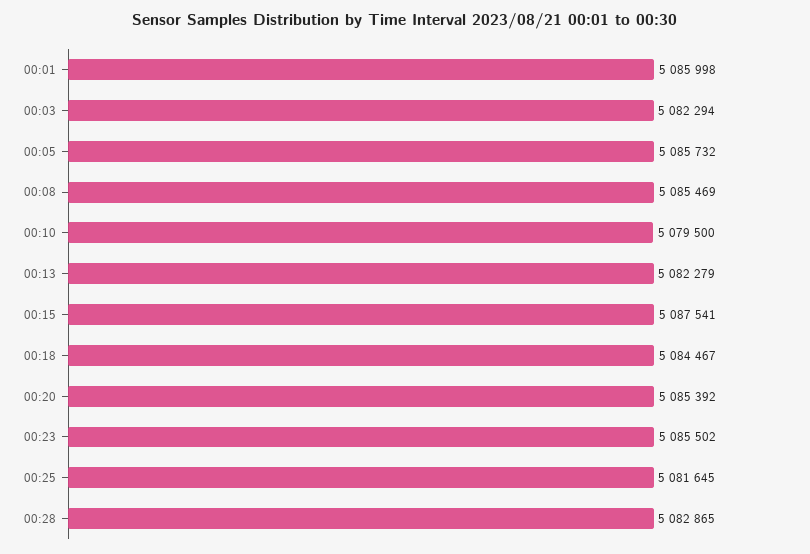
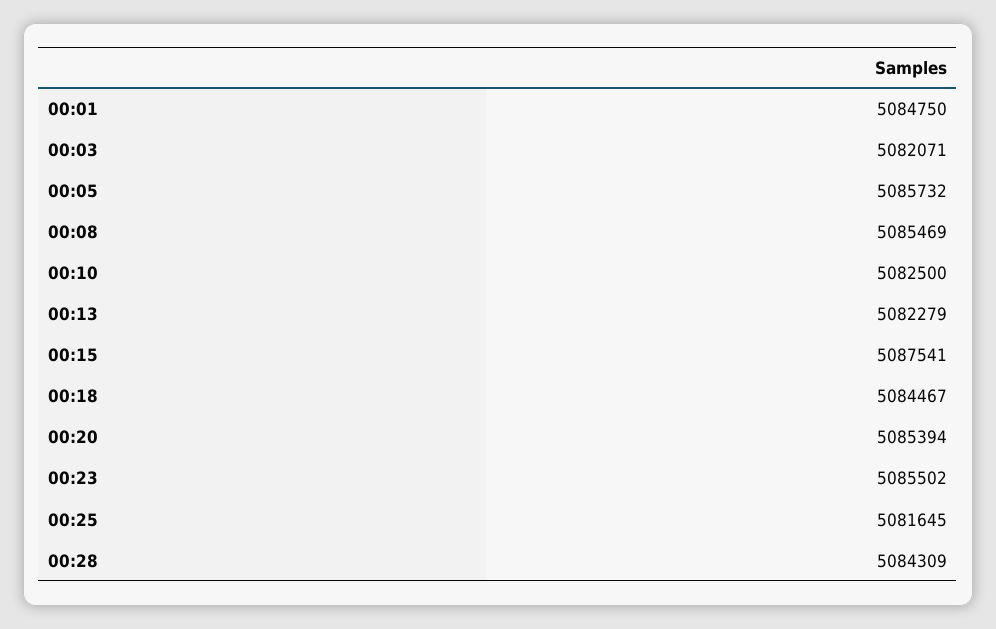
  {
-   "00:01": 5085998,
+   "00:01": 5084750,
-   "00:03": 5082294,
+   "00:03": 5082071,
    "00:05": 5085732,
    "00:08": 5085469,
-   "00:10": 5079500,
+   "00:10": 5082500,
    "00:13": 5082279,
    "00:15": 5087541,
    "00:18": 5084467,
-   "00:20": 5085392,
+   "00:20": 5085394,
    "00:23": 5085502,
    "00:25": 5081645,
-   "00:28": 5082865
+   "00:28": 5084309
  }

